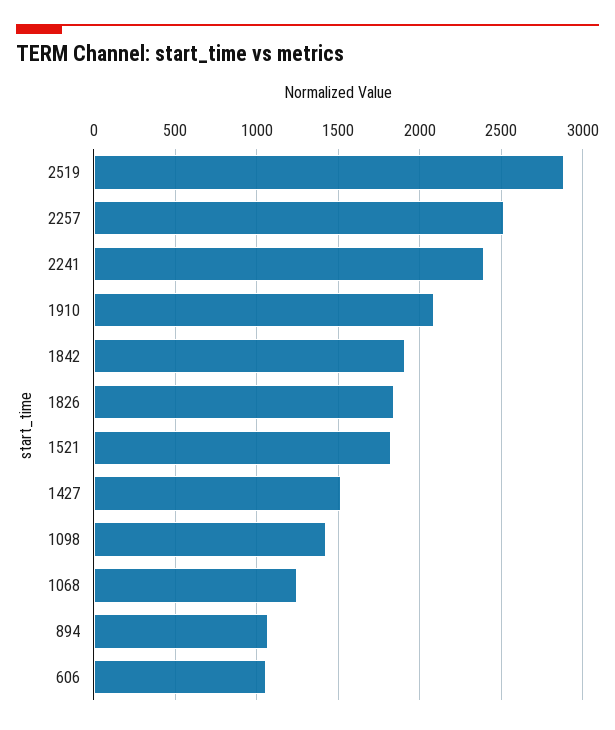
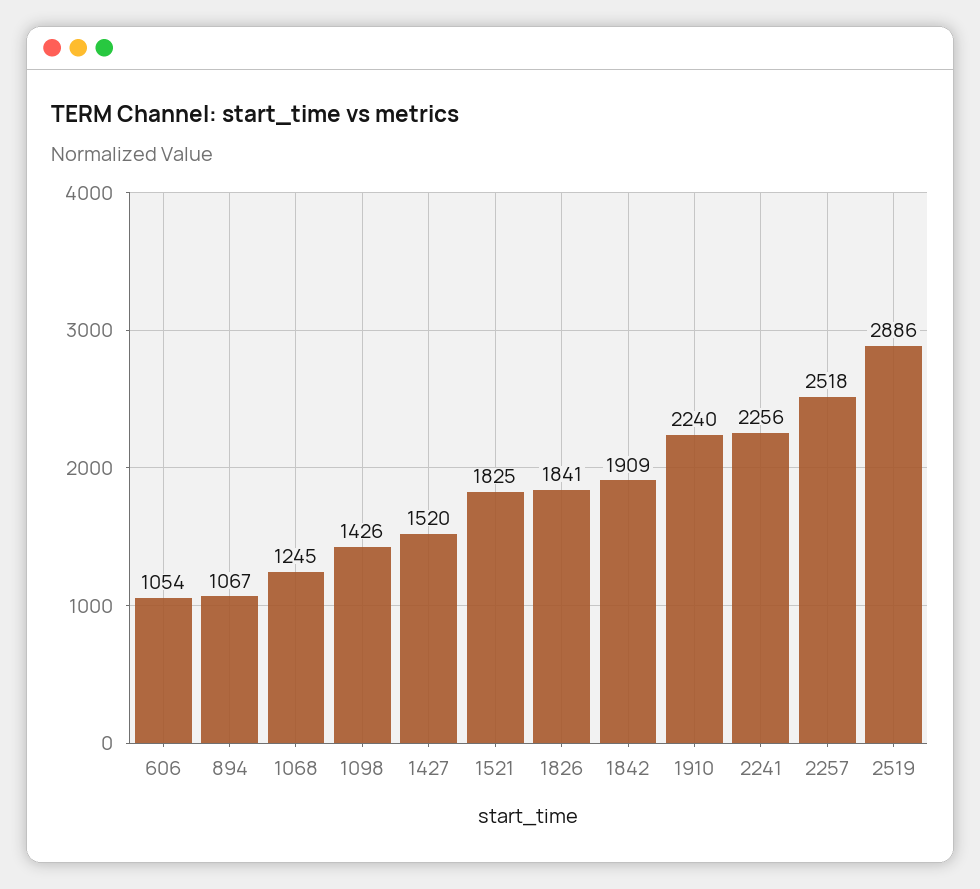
  {
    "2519": 2886,
    "2257": 2518,
-   "2241": 2400,
+   "2241": 2256,
-   "1910": 2100,
+   "1910": 2240,
    "1842": 1909,
    "1826": 1841,
    "1521": 1825,
    "1427": 1520,
    "1098": 1426,
    "1068": 1245,
    "894": 1067,
    "606": 1054
  }

